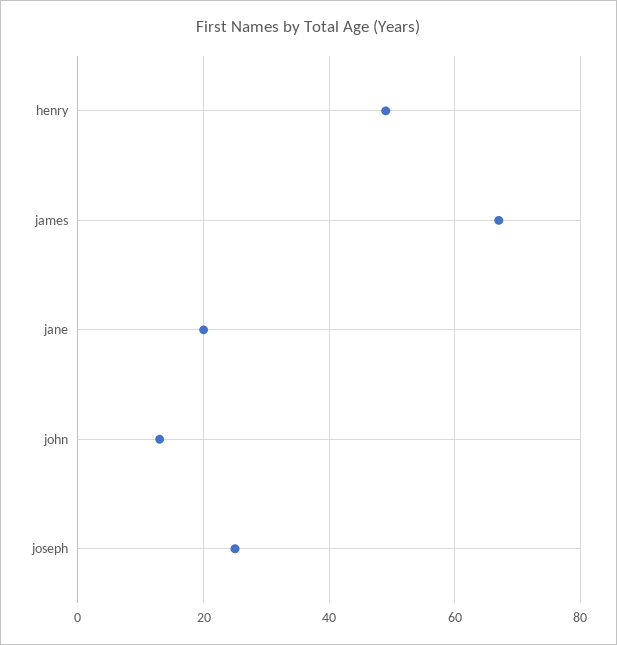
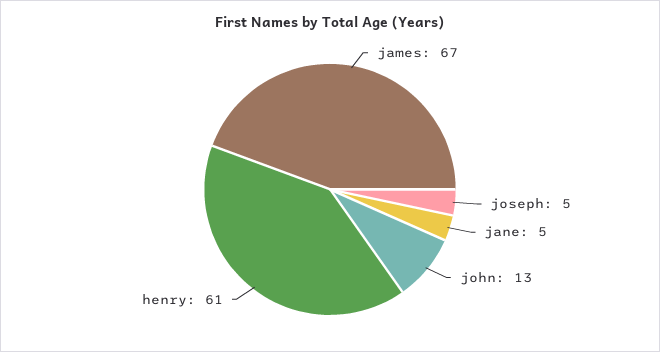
  {
-   "henry": 50,
+   "henry": 61,
    "james": 67,
-   "jane": 20,
+   "jane": 5,
    "john": 13,
-   "joseph": 25
+   "joseph": 5
  }

